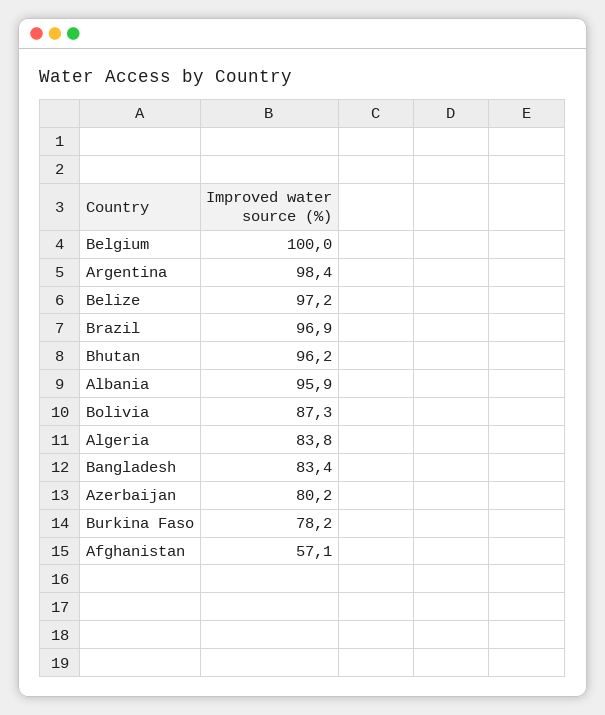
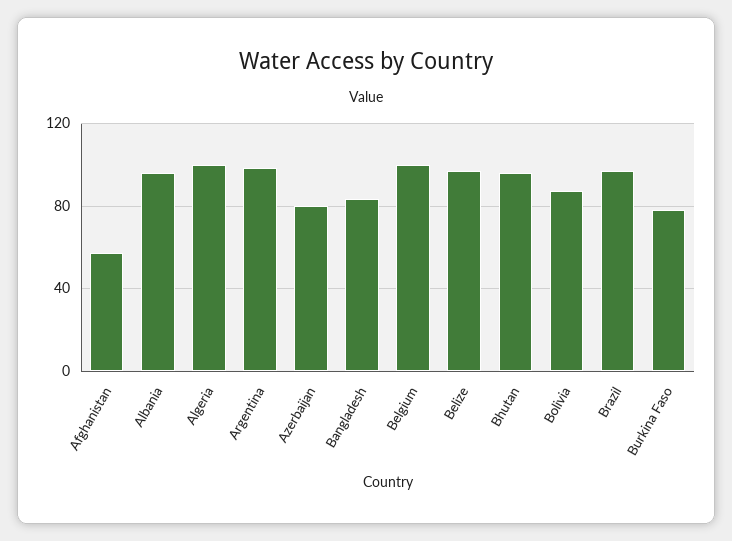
  {
    "Belgium": 100,
    "Argentina": 98.4,
    "Belize": 97.2,
    "Brazil": 96.9,
    "Bhutan": 96.2,
    "Albania": 95.9,
    "Bolivia": 87.3,
-   "Algeria": 83.8,
+   "Algeria": 100,
    "Bangladesh": 83.4,
    "Azerbaijan": 80.2,
    "Burkina Faso": 78.2,
    "Afghanistan": 57.1
  }

